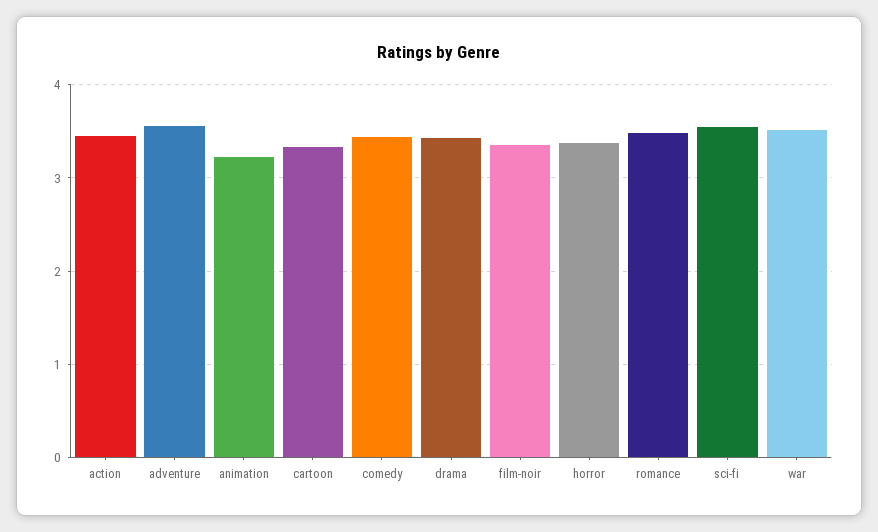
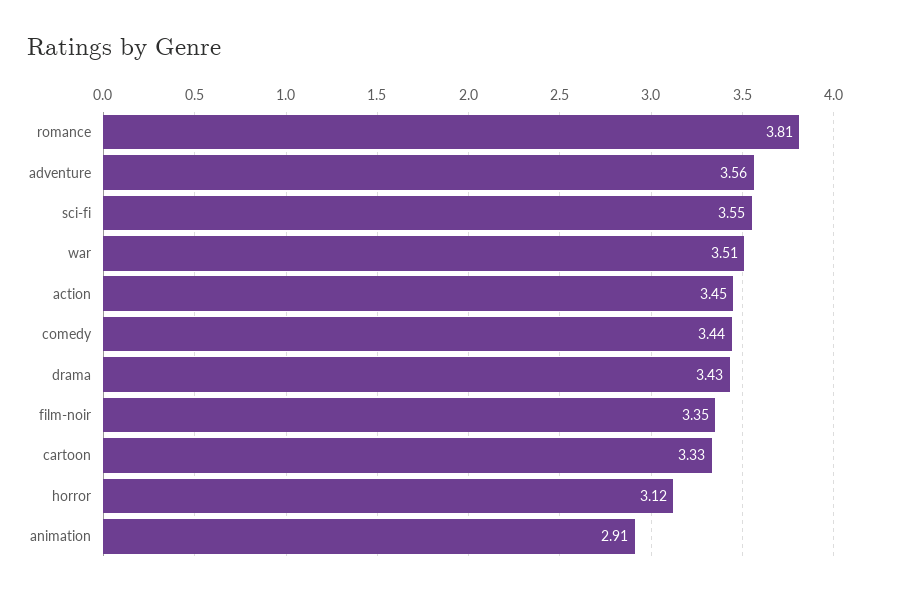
  {
    "action": 3.45,
    "adventure": 3.56,
-   "animation": 3.2,
+   "animation": 2.91,
    "cartoon": 3.33,
    "comedy": 3.44,
    "drama": 3.43,
    "film-noir": 3.35,
-   "horror": 3.4,
+   "horror": 3.12,
-   "romance": 3.5,
+   "romance": 3.81,
    "sci-fi": 3.55,
    "war": 3.51
  }

